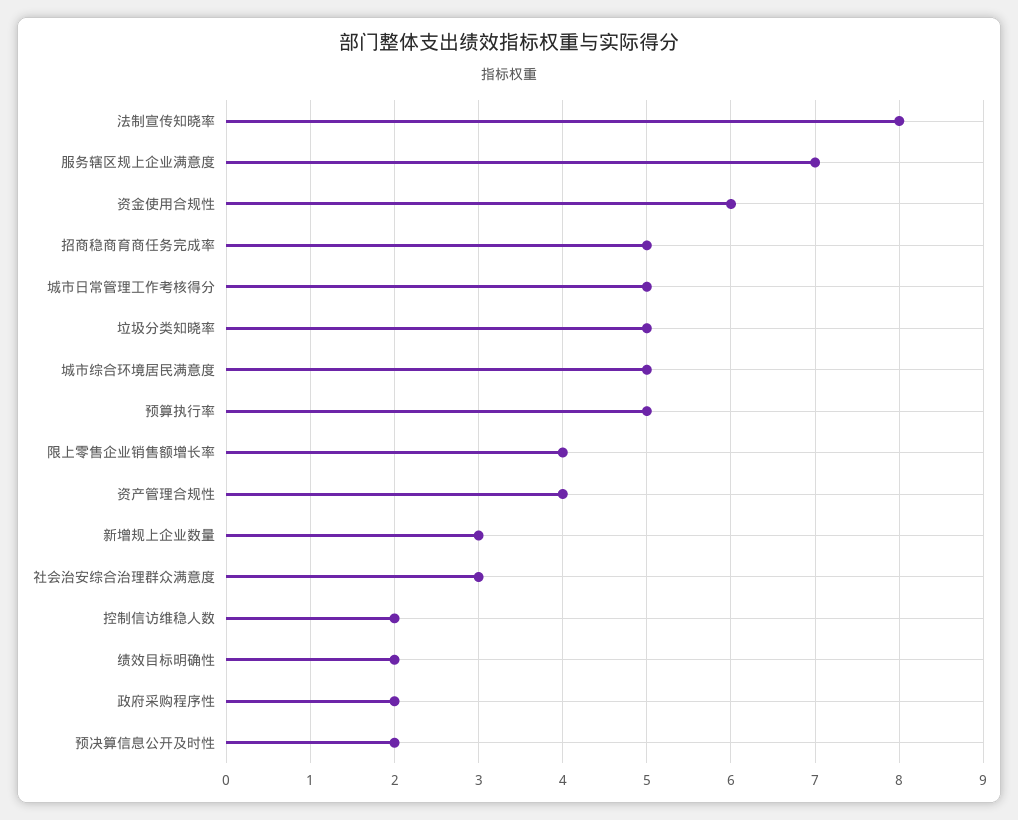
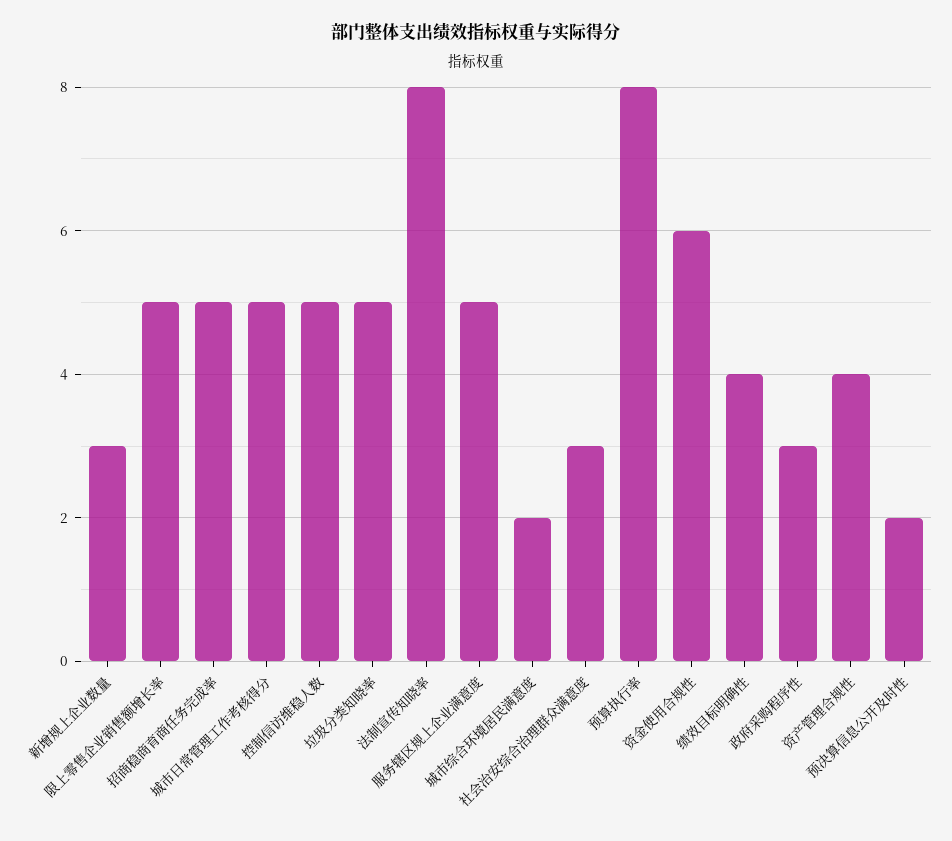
  {
    "法制宣传知晓率": 8,
-   "服务辖区规上企业满意度": 7,
+   "服务辖区规上企业满意度": 5,
    "资金使用合规性": 6,
    "招商稳商育商任务完成率": 5,
    "城市日常管理工作考核得分": 5,
    "垃圾分类知晓率": 5,
-   "城市综合环境居民满意度": 5,
+   "城市综合环境居民满意度": 2,
-   "预算执行率": 5,
+   "预算执行率": 8,
-   "限上零售企业销售额增长率": 4,
+   "限上零售企业销售额增长率": 5,
    "资产管理合规性": 4,
    "新增规上企业数量": 3,
    "社会治安综合治理群众满意度": 3,
-   "控制信访维稳人数": 2,
+   "控制信访维稳人数": 5,
-   "绩效目标明确性": 2,
+   "绩效目标明确性": 4,
-   "政府采购程序性": 2,
+   "政府采购程序性": 3,
    "预决算信息公开及时性": 2
  }

